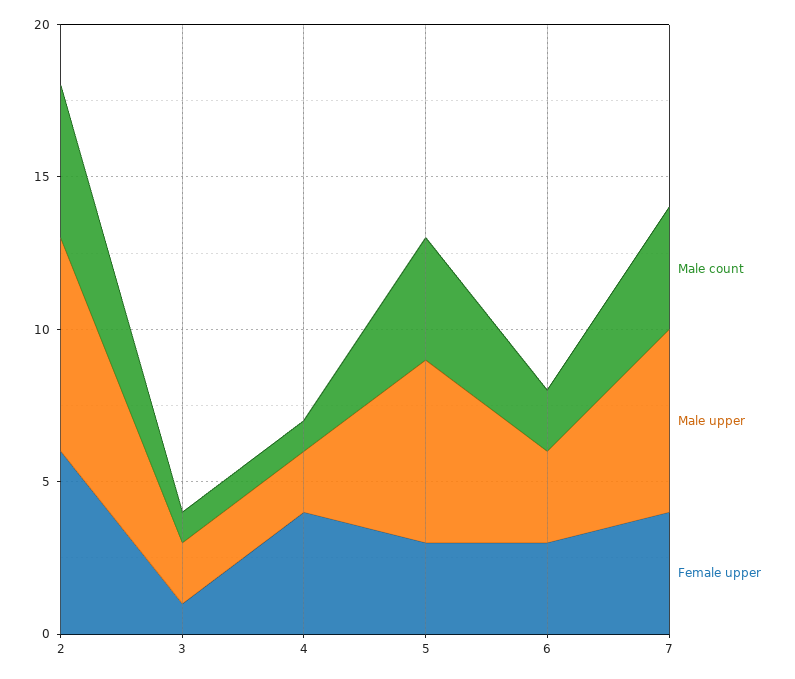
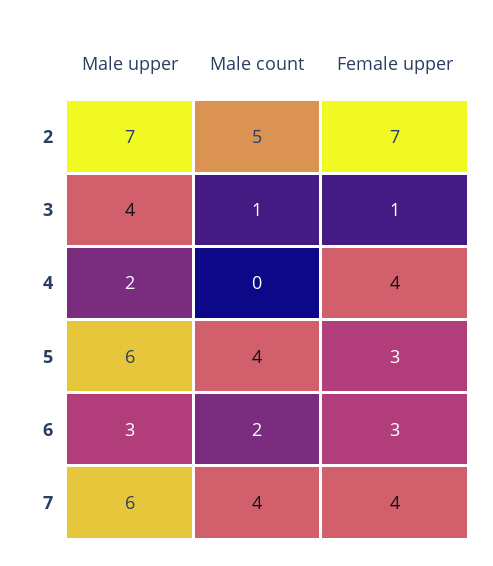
  {
    "Male count": {
      "2": 5,
      "3": 1,
-     "4": 1,
+     "4": 0,
      "5": 4,
      "6": 2,
      "7": 4
    },
    "Male upper": {
      "2": 7,
-     "3": 2,
+     "3": 4,
      "4": 2,
      "5": 6,
      "6": 3,
      "7": 6
    },
    "Female upper": {
-     "2": 6,
+     "2": 7,
      "3": 1,
      "4": 4,
      "5": 3,
      "6": 3,
      "7": 4
    }
  }

